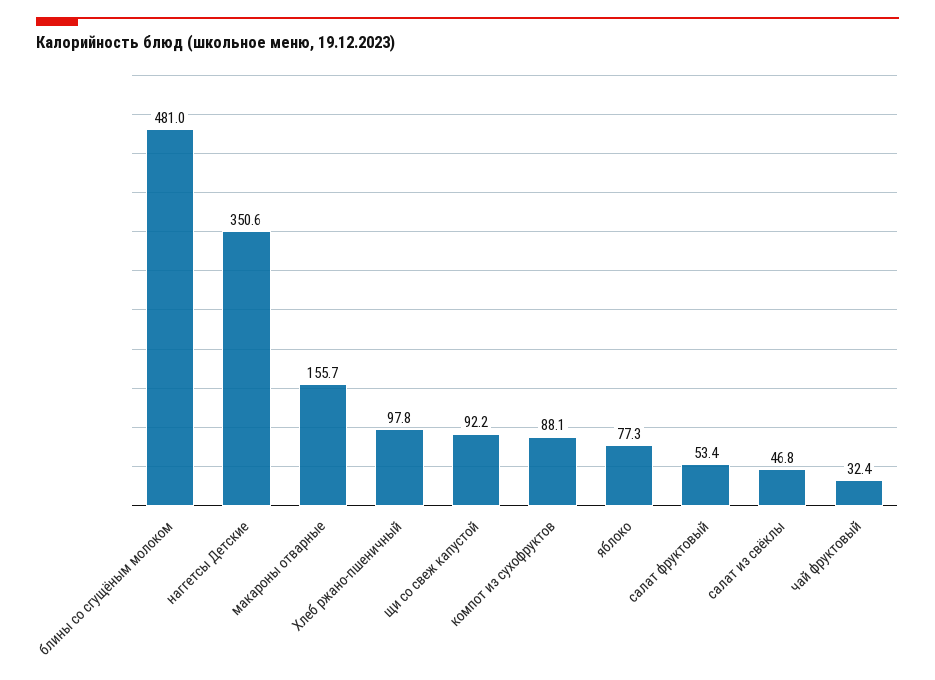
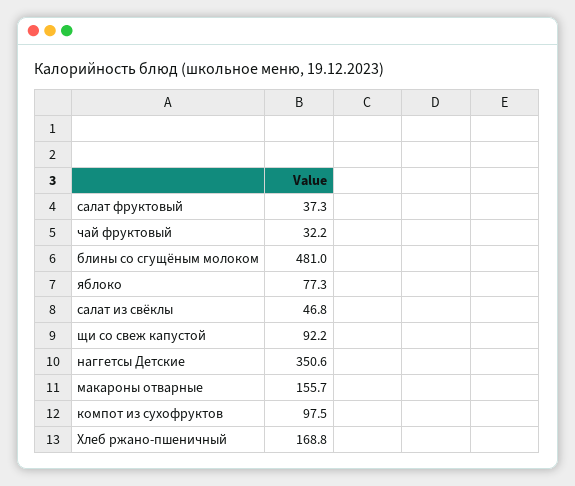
  {
    "блины со сгущёным молоком": 481,
    "наггетсы Детские": 350.6,
    "макароны отварные": 155.7,
-   "Хлеб ржано-пшеничный": 97.8,
+   "Хлеб ржано-пшеничный": 168.8,
    "щи со свеж капустой": 92.2,
-   "компот из сухофруктов": 88.1,
+   "компот из сухофруктов": 97.5,
    "яблоко": 77.3,
-   "салат фруктовый": 53.4,
+   "салат фруктовый": 37.3,
    "салат из свёклы": 46.8,
-   "чай фруктовый": 32.4
+   "чай фруктовый": 32.2
  }

